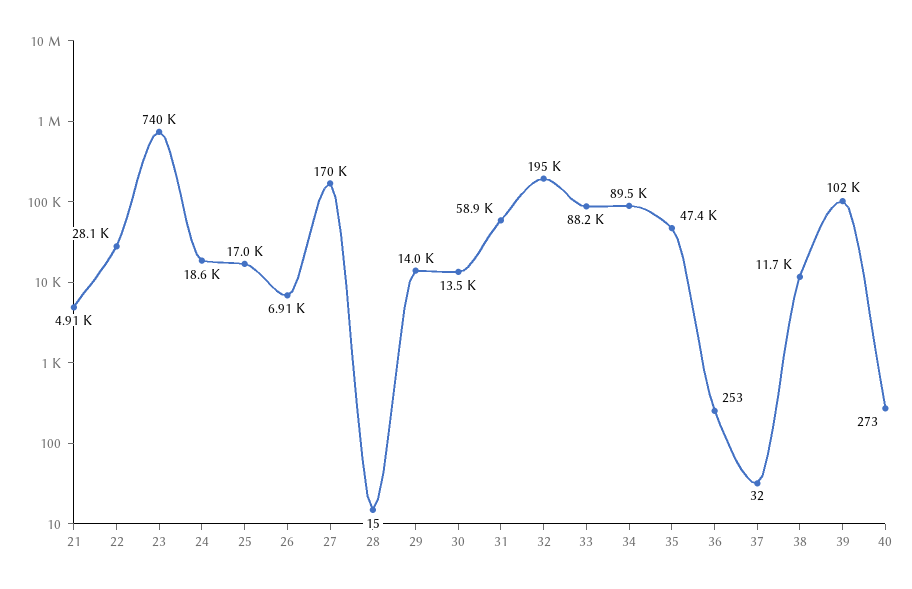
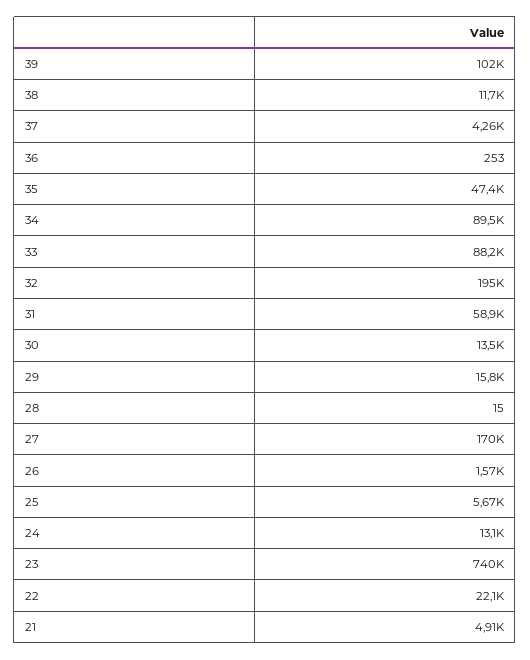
  {
    "21": 4910,
-   "22": 28100,
+   "22": 22100,
    "23": 740000,
-   "24": 18600,
+   "24": 13100,
-   "25": 17000,
+   "25": 5670,
-   "26": 6910,
+   "26": 1570,
    "27": 170000,
    "28": 15,
-   "29": 14000,
+   "29": 15800,
    "30": 13500,
    "31": 58900,
    "32": 195000,
    "33": 88200,
    "34": 89500,
    "35": 47400,
    "36": 253,
-   "37": 32,
+   "37": 4260,
    "38": 11700,
-   "39": 102000,
+   "39": 102000
-   "40": 273
  }

